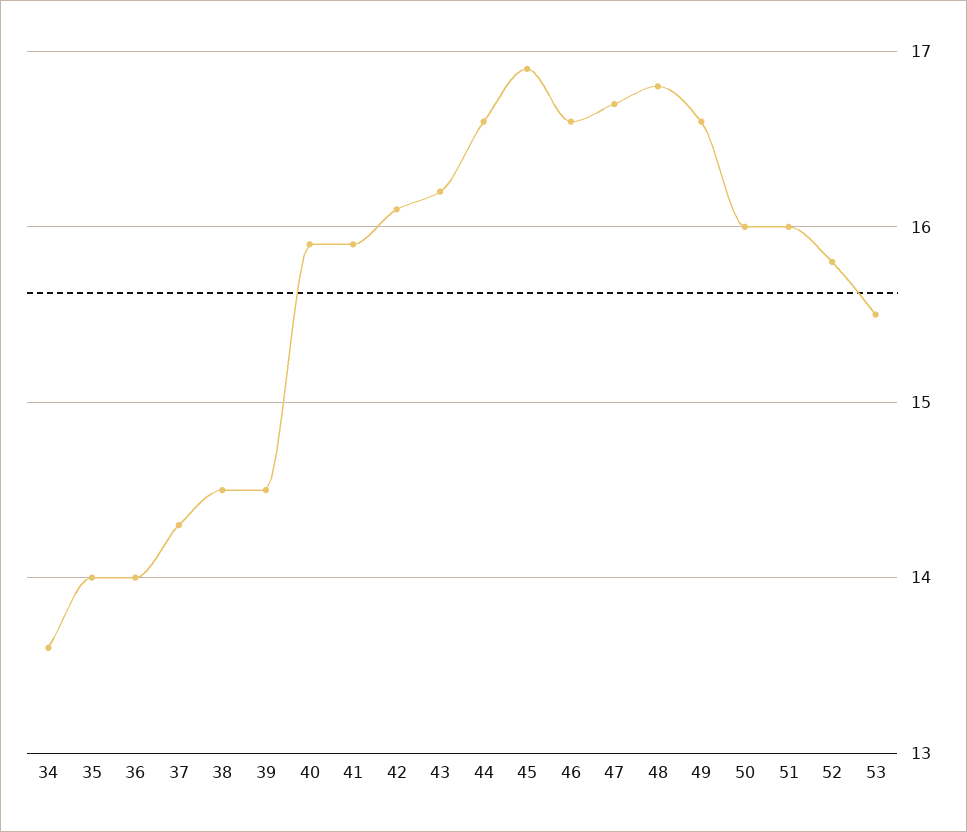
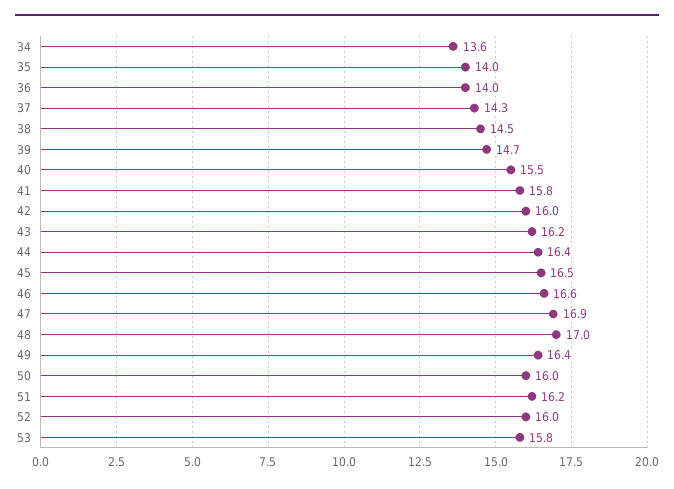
  {
    "34": 13.6,
    "35": 14,
    "36": 14,
    "37": 14.3,
    "38": 14.5,
-   "39": 14.5,
+   "39": 14.7,
-   "40": 15.9,
+   "40": 15.5,
-   "41": 15.9,
+   "41": 15.8,
-   "42": 16.1,
+   "42": 16,
    "43": 16.2,
-   "44": 16.6,
+   "44": 16.4,
-   "45": 16.9,
+   "45": 16.5,
    "46": 16.6,
-   "47": 16.7,
+   "47": 16.9,
-   "48": 16.8,
+   "48": 17,
-   "49": 16.6,
+   "49": 16.4,
    "50": 16,
-   "51": 16,
+   "51": 16.2,
-   "52": 15.8,
+   "52": 16,
-   "53": 15.5
+   "53": 15.8
  }

